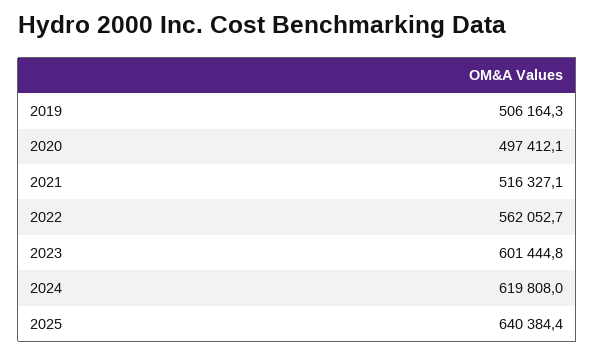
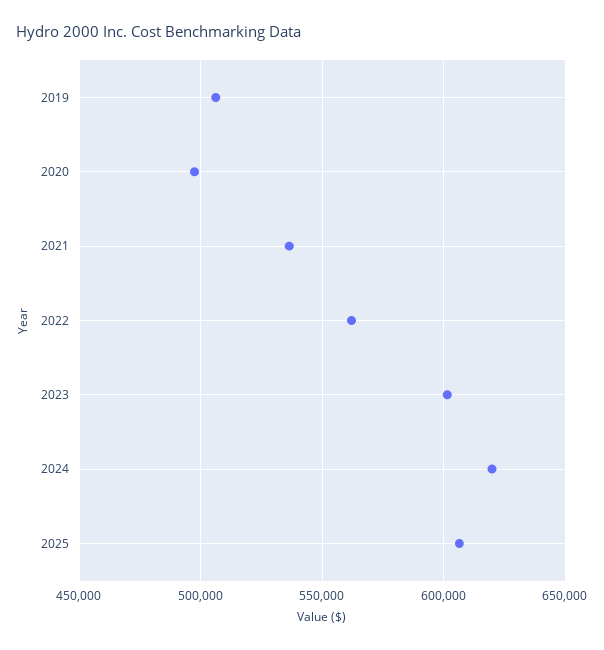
  {
    "2019": 506164.3,
    "2020": 497412.1,
-   "2021": 516327.1,
+   "2021": 535000,
    "2022": 562052.7,
    "2023": 601444.8,
    "2024": 619808,
-   "2025": 640384.4
+   "2025": 605000
  }

